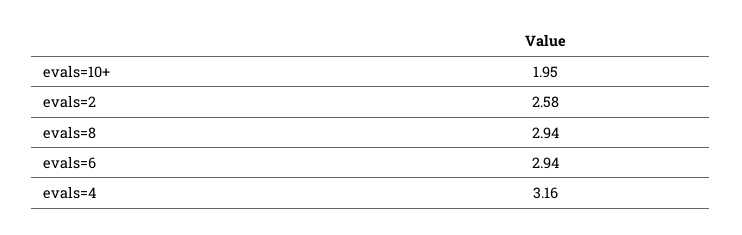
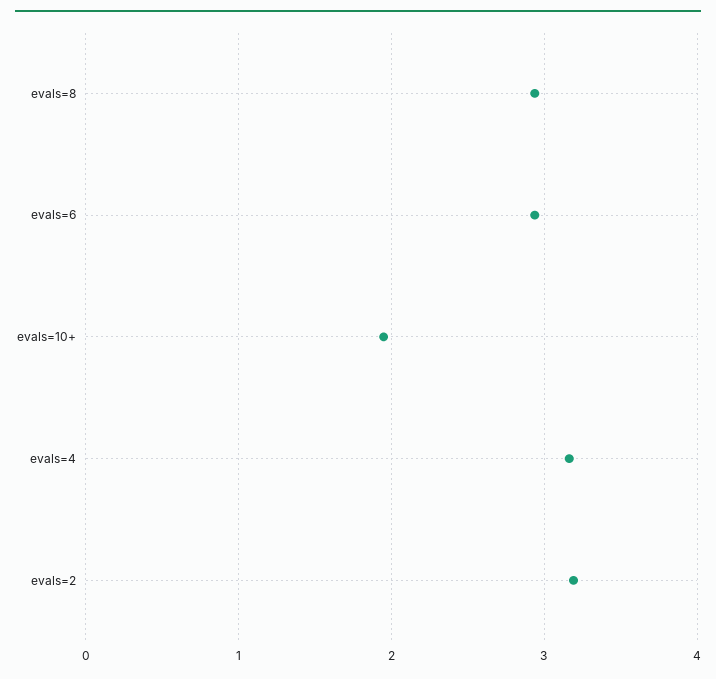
  {
    "evals=10+": 1.95,
-   "evals=2": 2.58,
+   "evals=2": 3.2,
    "evals=8": 2.94,
    "evals=6": 2.94,
    "evals=4": 3.16
  }

